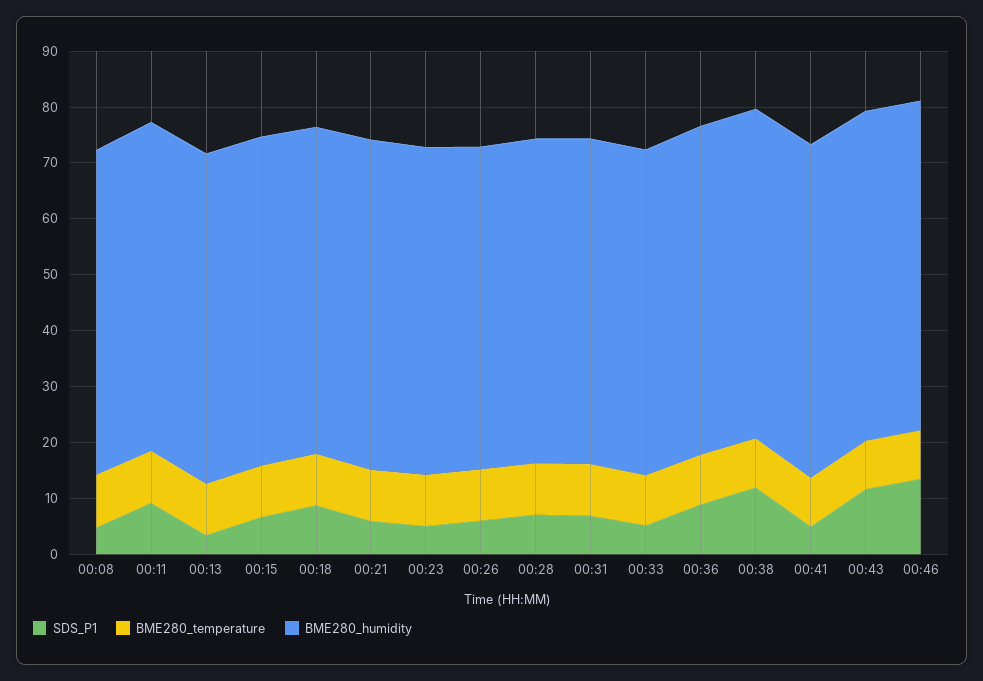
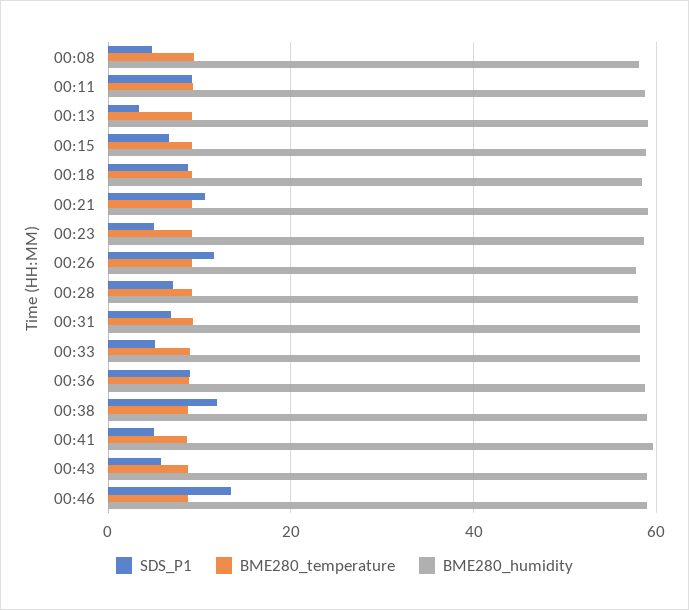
  {
    "SDS_P1": {
      "00:08": 4,
      "00:11": 10,
      "00:13": 4,
      "00:15": 6,
      "00:18": 8,
-     "00:21": 6,
+     "00:21": 10,
      "00:23": 6,
-     "00:26": 6,
+     "00:26": 12,
      "00:28": 8,
      "00:31": 6,
      "00:33": 6,
      "00:36": 8,
      "00:38": 12,
      "00:41": 4,
-     "00:43": 12,
+     "00:43": 6,
      "00:46": 14
    },
    "BME280_temperature": {
      "00:08": 10,
      "00:11": 10,
      "00:13": 10,
      "00:15": 10,
      "00:18": 10,
      "00:21": 10,
      "00:23": 10,
      "00:26": 10,
      "00:28": 10,
      "00:31": 10,
      "00:33": 8,
      "00:36": 8,
      "00:38": 8,
      "00:41": 8,
      "00:43": 8,
      "00:46": 8
    },
    "BME280_humidity": {
      "00:08": 58,
      "00:11": 58,
      "00:13": 60,
      "00:15": 58,
      "00:18": 58,
      "00:21": 60,
      "00:23": 58,
      "00:26": 58,
      "00:28": 58,
      "00:31": 58,
      "00:33": 58,
      "00:36": 58,
      "00:38": 58,
      "00:41": 60,
      "00:43": 58,
      "00:46": 58
    }
  }

